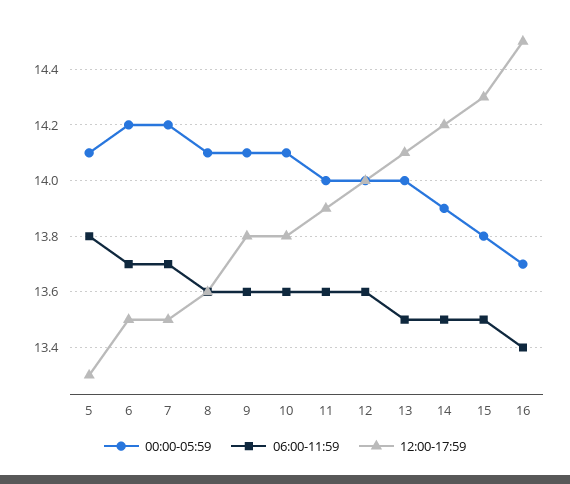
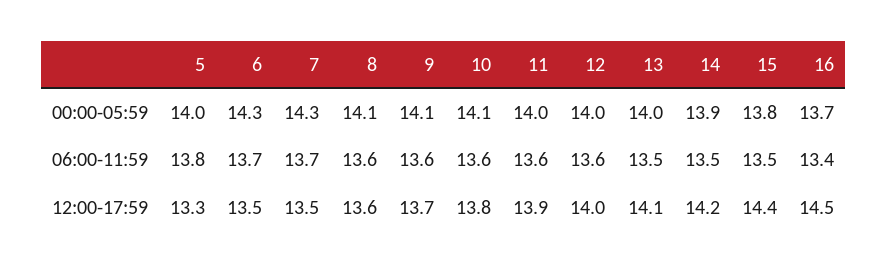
  {
    "00:00-05:59": {
-     "5": 14.1,
+     "5": 14,
-     "6": 14.2,
+     "6": 14.3,
-     "7": 14.2,
+     "7": 14.3,
      "8": 14.1,
      "9": 14.1,
      "10": 14.1,
      "11": 14,
      "12": 14,
      "13": 14,
      "14": 13.9,
      "15": 13.8,
      "16": 13.7
    },
    "06:00-11:59": {
      "5": 13.8,
      "6": 13.7,
      "7": 13.7,
      "8": 13.6,
      "9": 13.6,
      "10": 13.6,
      "11": 13.6,
      "12": 13.6,
      "13": 13.5,
      "14": 13.5,
      "15": 13.5,
      "16": 13.4
    },
    "12:00-17:59": {
      "5": 13.3,
      "6": 13.5,
      "7": 13.5,
      "8": 13.6,
-     "9": 13.8,
+     "9": 13.7,
      "10": 13.8,
      "11": 13.9,
      "12": 14,
      "13": 14.1,
      "14": 14.2,
-     "15": 14.3,
+     "15": 14.4,
      "16": 14.5
    }
  }

